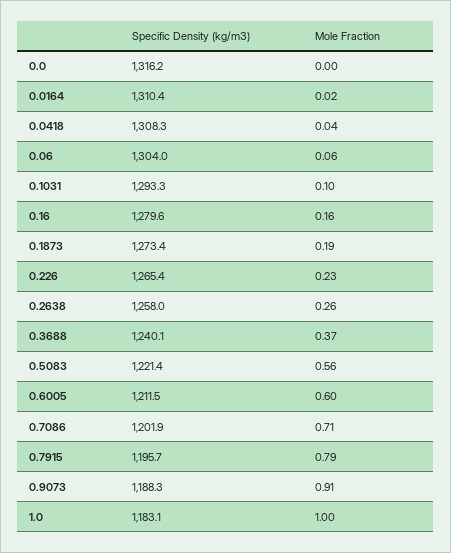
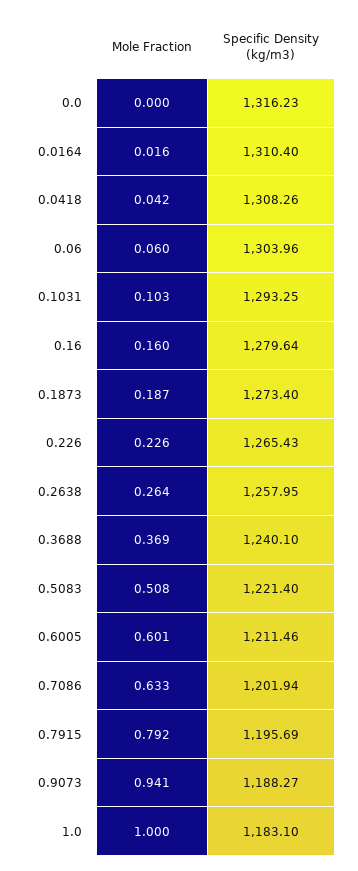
  {
    "Specific Density (kg/m3)": {
      "0.0": 1316.23,
      "0.0164": 1310.4,
      "0.0418": 1308.26,
      "0.06": 1303.96,
      "0.1031": 1293.25,
      "0.16": 1279.64,
      "0.1873": 1273.4,
      "0.226": 1265.43,
      "0.2638": 1257.95,
      "0.3688": 1240.1,
      "0.5083": 1221.4,
      "0.6005": 1211.46,
      "0.7086": 1201.94,
      "0.7915": 1195.69,
      "0.9073": 1188.27,
      "1.0": 1183.1
    },
    "Mole Fraction": {
      "0.0": 0,
      "0.0164": 0.016,
      "0.0418": 0.042,
      "0.06": 0.06,
      "0.1031": 0.103,
      "0.16": 0.16,
      "0.1873": 0.187,
      "0.226": 0.226,
      "0.2638": 0.264,
      "0.3688": 0.369,
-     "0.5083": 0.56,
+     "0.5083": 0.508,
      "0.6005": 0.601,
-     "0.7086": 0.71,
+     "0.7086": 0.633,
      "0.7915": 0.792,
-     "0.9073": 0.91,
+     "0.9073": 0.941,
      "1.0": 1
    }
  }

